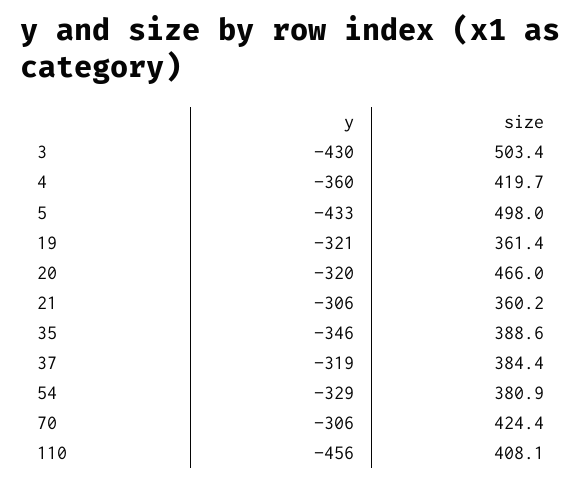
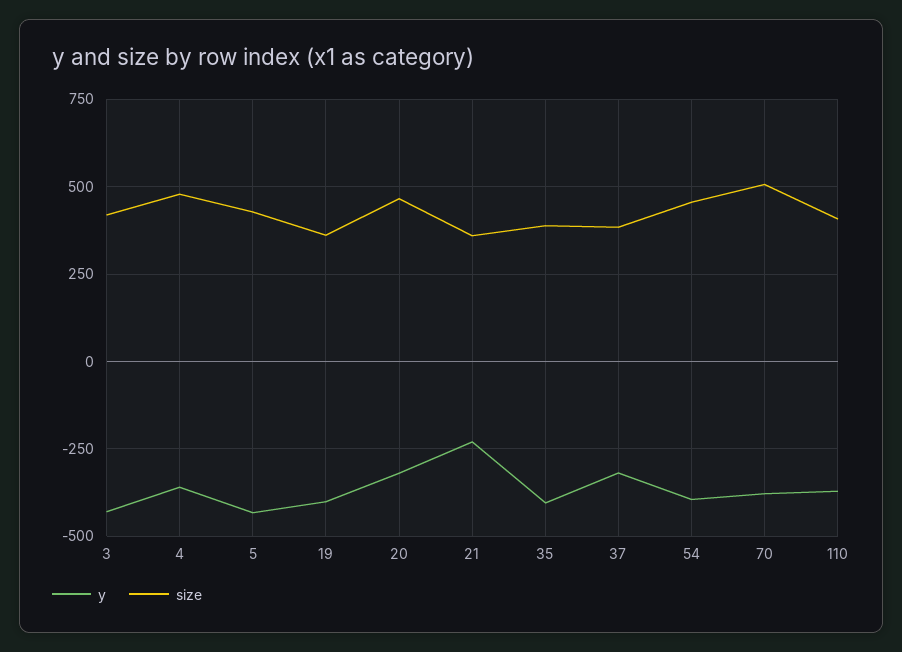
  {
    "y": {
      "3": -430,
      "4": -360,
      "5": -433,
-     "19": -321,
+     "19": -400,
      "20": -320,
-     "21": -306,
+     "21": -225,
-     "35": -346,
+     "35": -400,
      "37": -319,
-     "54": -329,
+     "54": -400,
-     "70": -306,
+     "70": -375,
-     "110": -456
+     "110": -375
    },
    "size": {
-     "3": 503.4,
+     "3": 425,
-     "4": 419.7,
+     "4": 475,
-     "5": 498,
+     "5": 425,
      "19": 361.4,
      "20": 466,
      "21": 360.2,
      "35": 388.6,
      "37": 384.4,
-     "54": 380.9,
+     "54": 450,
-     "70": 424.4,
+     "70": 500,
      "110": 408.1
    }
  }

